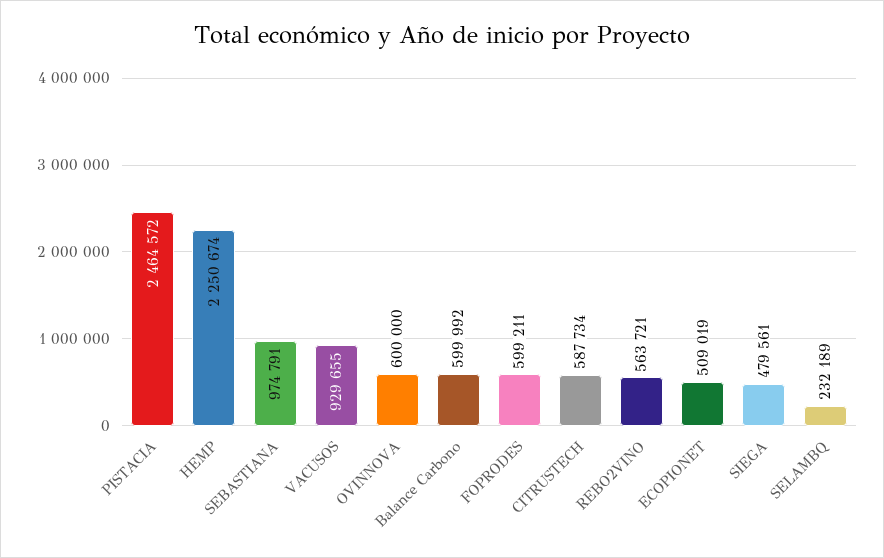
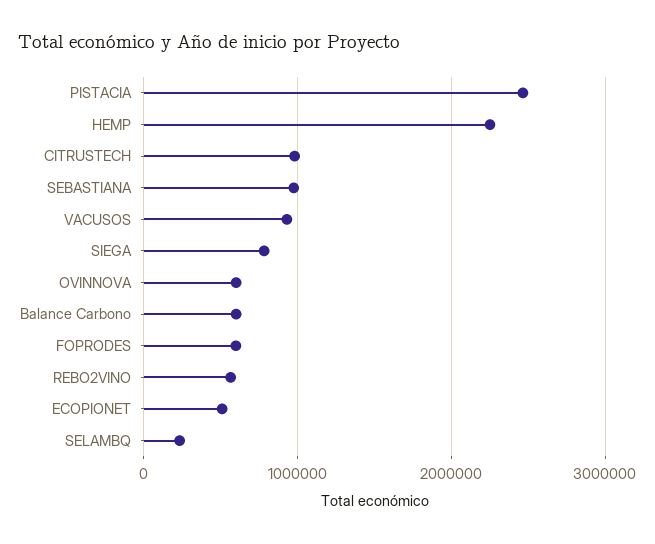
  {
    "PISTACIA": 2464572,
    "HEMP": 2250674,
    "SEBASTIANA": 974791,
    "VACUSOS": 929655,
    "OVINNOVA": 600000,
    "Balance Carbono": 599992,
    "FOPRODES": 599211,
-   "CITRUSTECH": 587734,
+   "CITRUSTECH": 1000000,
    "REBO2VINO": 563721,
    "ECOPIONET": 509019,
-   "SIEGA": 479561,
+   "SIEGA": 800000,
    "SELAMBQ": 232189
  }

